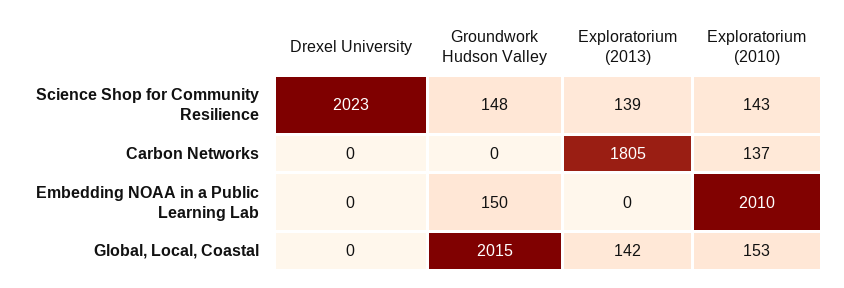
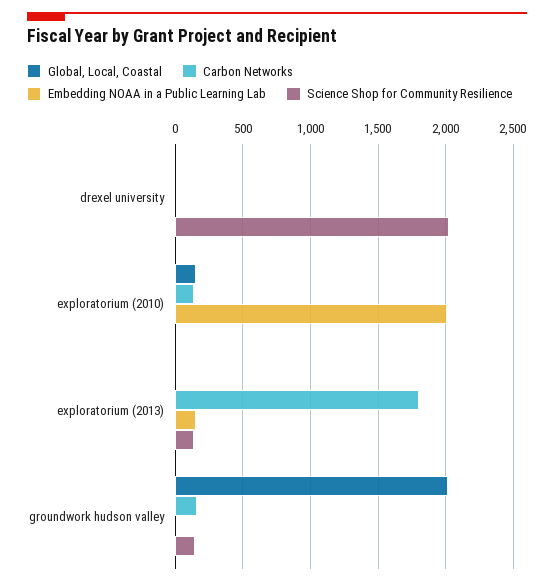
  {
    "Science Shop for Community Resilience": {
      "Drexel University": 2023,
      "Groundwork Hudson Valley": 148,
      "Exploratorium (2013)": 139,
-     "Exploratorium (2010)": 143
+     "Exploratorium (2010)": 0
    },
    "Carbon Networks": {
      "Drexel University": 0,
-     "Groundwork Hudson Valley": 0,
+     "Groundwork Hudson Valley": 150,
      "Exploratorium (2013)": 1805,
      "Exploratorium (2010)": 137
    },
    "Embedding NOAA in a Public Learning Lab": {
      "Drexel University": 0,
-     "Groundwork Hudson Valley": 150,
+     "Groundwork Hudson Valley": 0,
-     "Exploratorium (2013)": 0,
+     "Exploratorium (2013)": 150,
      "Exploratorium (2010)": 2010
    },
    "Global, Local, Coastal": {
      "Drexel University": 0,
      "Groundwork Hudson Valley": 2015,
-     "Exploratorium (2013)": 142,
+     "Exploratorium (2013)": 0,
      "Exploratorium (2010)": 153
    }
  }

